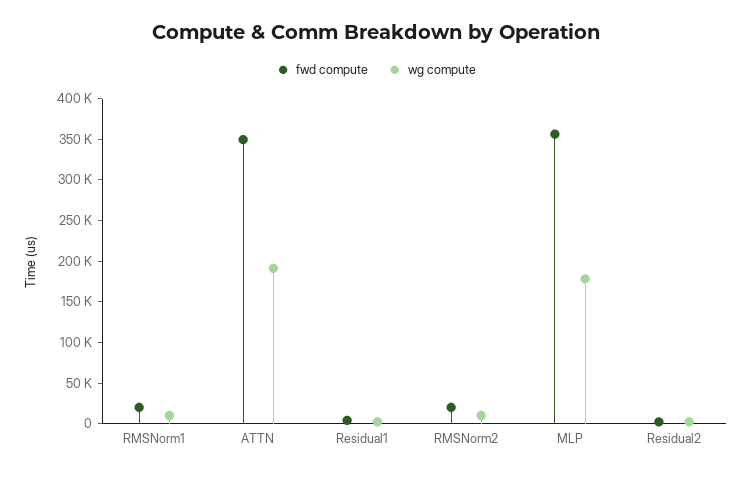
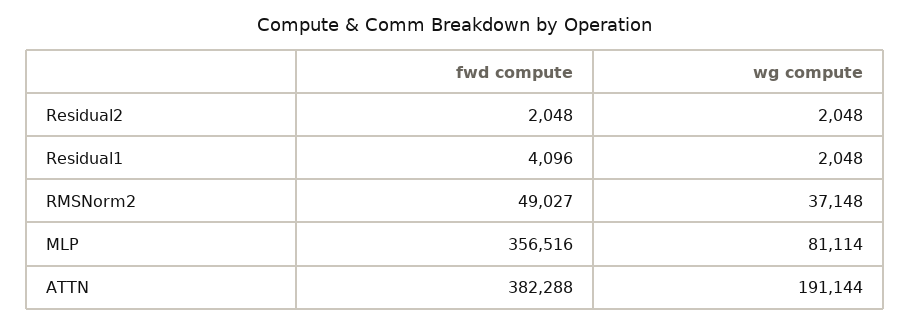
  {
    "fwd compute": {
-     "RMSNorm1": 20000,
-     "ATTN": 350000,
+     "ATTN": 382288,
      "Residual1": 4096,
-     "RMSNorm2": 20000,
+     "RMSNorm2": 49027,
      "MLP": 356516,
      "Residual2": 2048
    },
    "wg compute": {
-     "RMSNorm1": 10000,
      "ATTN": 191144,
      "Residual1": 2048,
-     "RMSNorm2": 10000,
+     "RMSNorm2": 37148,
-     "MLP": 180000,
+     "MLP": 81114,
      "Residual2": 2048
    }
  }

